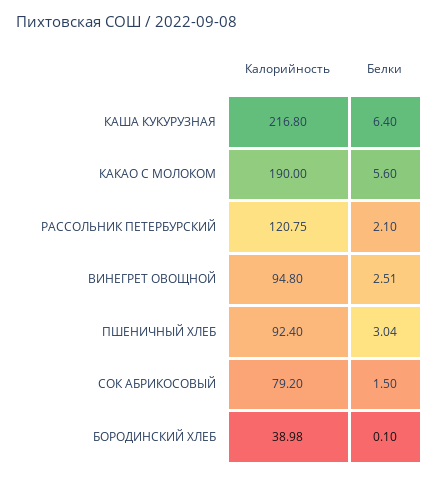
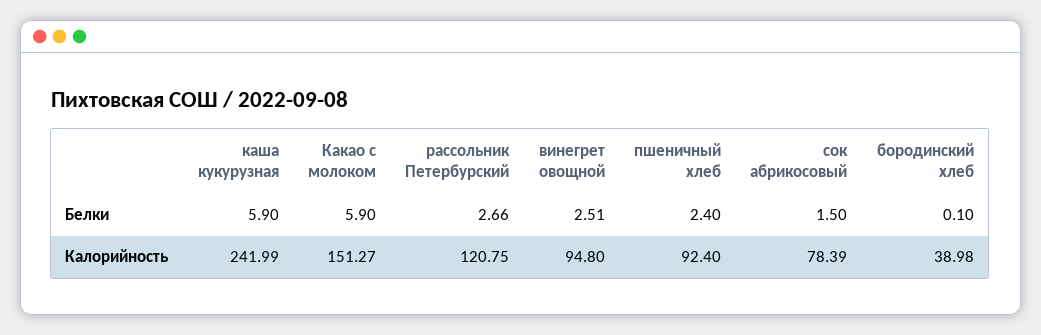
  {
    "Калорийность": {
-     "КАША КУКУРУЗНАЯ": 216.8,
+     "КАША КУКУРУЗНАЯ": 241.99,
-     "КАКАО С МОЛОКОМ": 190,
+     "КАКАО С МОЛОКОМ": 151.27,
      "РАССОЛЬНИК ПЕТЕРБУРСКИЙ": 120.75,
      "ВИНЕГРЕТ ОВОЩНОЙ": 94.8,
      "ПШЕНИЧНЫЙ ХЛЕБ": 92.4,
-     "СОК АБРИКОСОВЫЙ": 79.2,
+     "СОК АБРИКОСОВЫЙ": 78.39,
      "БОРОДИНСКИЙ ХЛЕБ": 38.98
    },
    "Белки": {
-     "КАША КУКУРУЗНАЯ": 6.4,
+     "КАША КУКУРУЗНАЯ": 5.9,
-     "КАКАО С МОЛОКОМ": 5.6,
+     "КАКАО С МОЛОКОМ": 5.9,
-     "РАССОЛЬНИК ПЕТЕРБУРСКИЙ": 2.1,
+     "РАССОЛЬНИК ПЕТЕРБУРСКИЙ": 2.66,
      "ВИНЕГРЕТ ОВОЩНОЙ": 2.51,
-     "ПШЕНИЧНЫЙ ХЛЕБ": 3.04,
+     "ПШЕНИЧНЫЙ ХЛЕБ": 2.4,
      "СОК АБРИКОСОВЫЙ": 1.5,
      "БОРОДИНСКИЙ ХЛЕБ": 0.1
    }
  }

